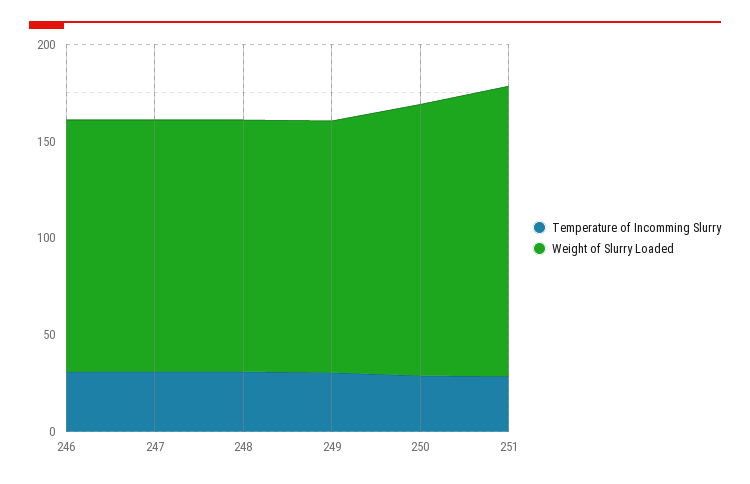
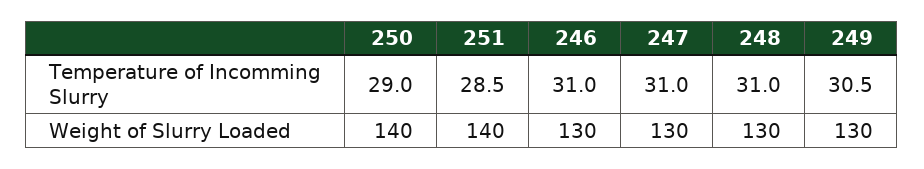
  {
    "Temperature of Incomming Slurry": {
      "246": 31,
      "247": 31,
      "248": 31,
      "249": 30.5,
      "250": 29,
      "251": 28.5
    },
    "Weight of Slurry Loaded": {
      "246": 130,
      "247": 130,
      "248": 130,
      "249": 130,
      "250": 140,
-     "251": 150
+     "251": 140
    }
  }

